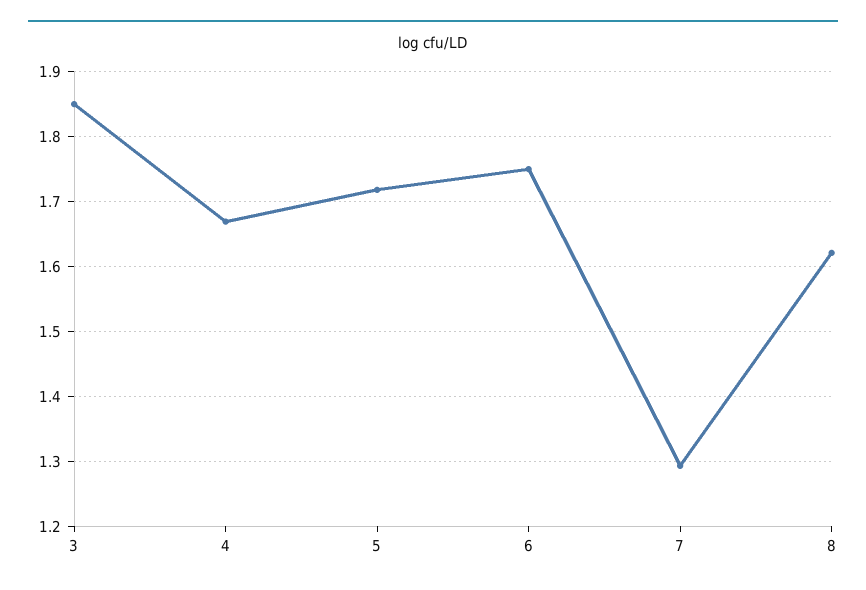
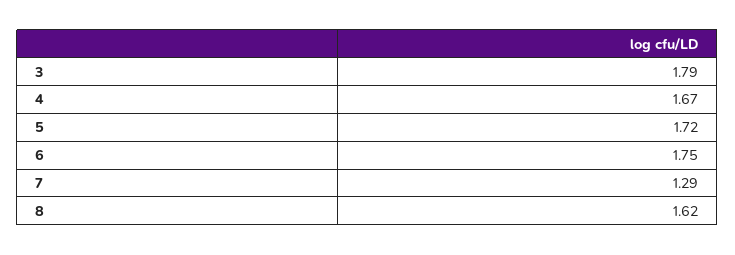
  {
-   "3": 1.85,
+   "3": 1.79,
    "4": 1.67,
    "5": 1.72,
    "6": 1.75,
    "7": 1.29,
    "8": 1.62
  }

